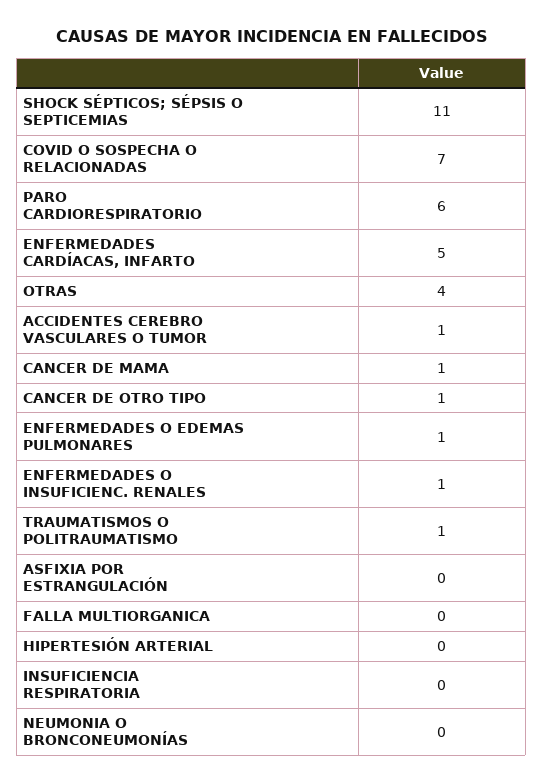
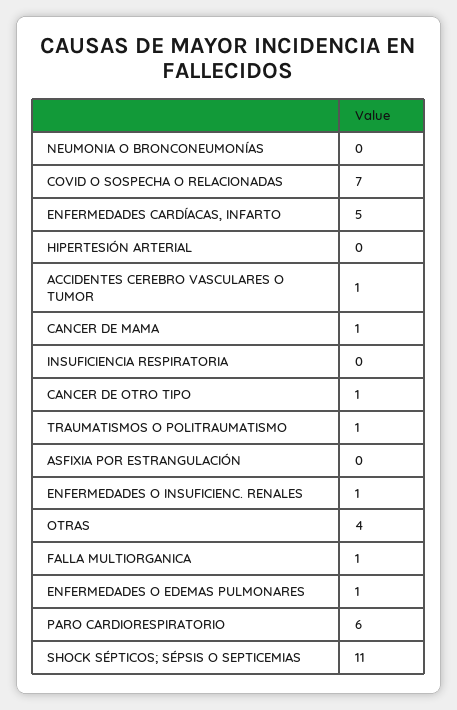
  {
    "SHOCK SÉPTICOS; SÉPSIS O SEPTICEMIAS": 11,
    "COVID O SOSPECHA O RELACIONADAS": 7,
    "PARO CARDIORESPIRATORIO": 6,
    "ENFERMEDADES CARDÍACAS, INFARTO": 5,
    "OTRAS": 4,
    "ACCIDENTES CEREBRO VASCULARES O TUMOR": 1,
    "CANCER DE MAMA": 1,
    "CANCER DE OTRO TIPO": 1,
    "ENFERMEDADES O EDEMAS PULMONARES": 1,
    "ENFERMEDADES O INSUFICIENC. RENALES": 1,
    "TRAUMATISMOS O POLITRAUMATISMO": 1,
    "ASFIXIA POR ESTRANGULACIÓN": 0,
-   "FALLA MULTIORGANICA": 0,
+   "FALLA MULTIORGANICA": 1,
    "HIPERTESIÓN ARTERIAL": 0,
    "INSUFICIENCIA RESPIRATORIA": 0,
    "NEUMONIA O BRONCONEUMONÍAS": 0
  }

